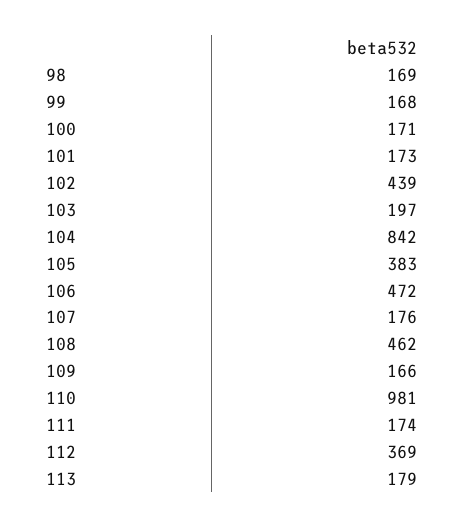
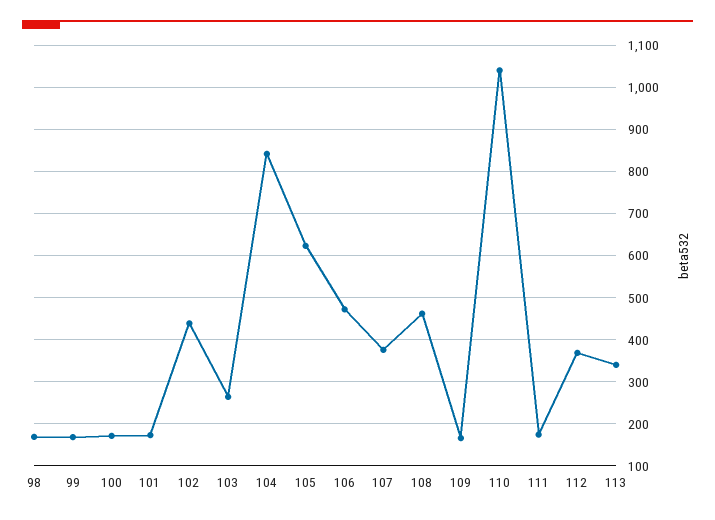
  {
    "98": 169,
    "99": 168,
    "100": 171,
    "101": 173,
    "102": 439,
-   "103": 197,
+   "103": 260,
    "104": 842,
-   "105": 383,
+   "105": 620,
    "106": 472,
-   "107": 176,
+   "107": 380,
    "108": 462,
    "109": 166,
-   "110": 981,
+   "110": 1040,
    "111": 174,
    "112": 369,
-   "113": 179
+   "113": 340
  }

